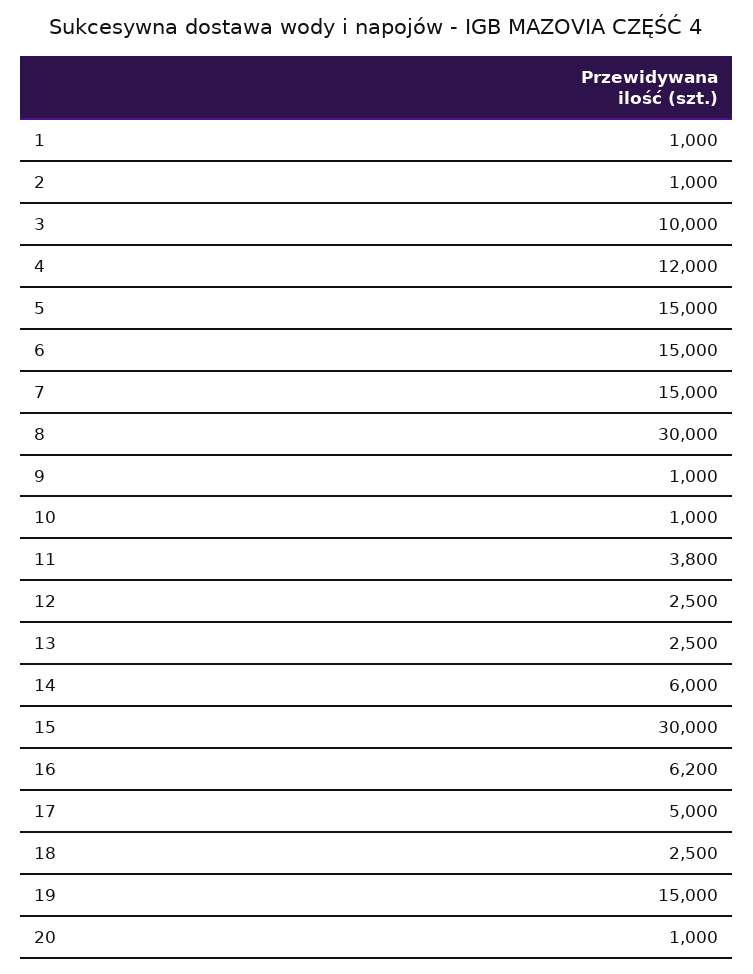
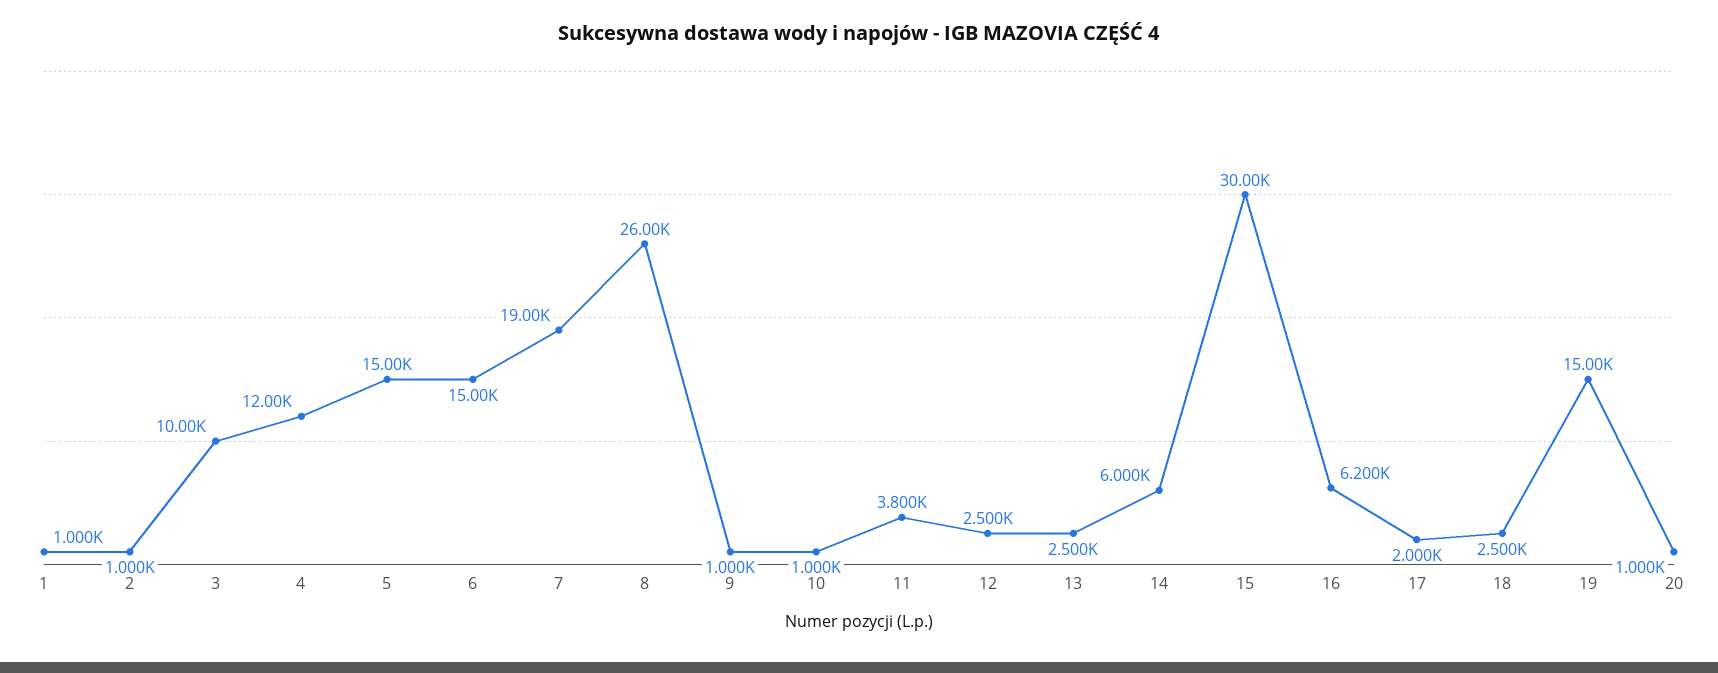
  {
    "1": 1000,
    "2": 1000,
    "3": 10000,
    "4": 12000,
    "5": 15000,
    "6": 15000,
-   "7": 15000,
+   "7": 19000,
-   "8": 30000,
+   "8": 26000,
    "9": 1000,
    "10": 1000,
    "11": 3800,
    "12": 2500,
    "13": 2500,
    "14": 6000,
    "15": 30000,
    "16": 6200,
-   "17": 5000,
+   "17": 2000,
    "18": 2500,
    "19": 15000,
    "20": 1000
  }

